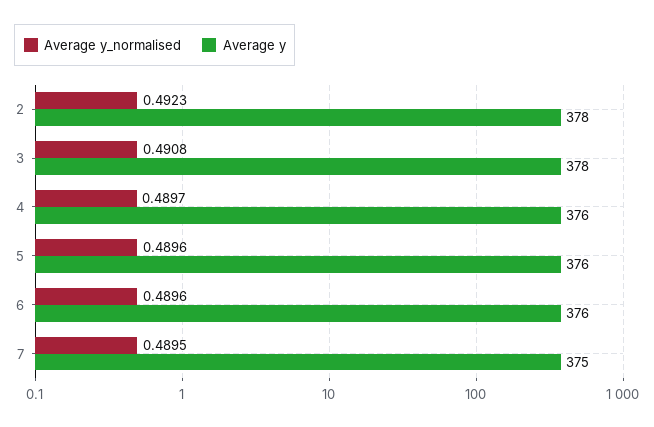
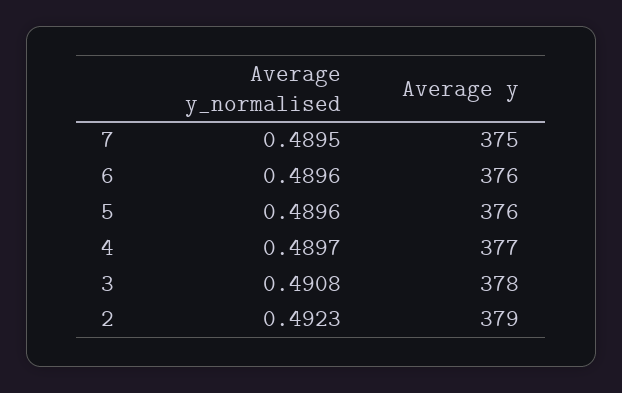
  {
    "Average y_normalised": {
      "2": 0.4923,
      "3": 0.4908,
      "4": 0.4897,
      "5": 0.4896,
      "6": 0.4896,
      "7": 0.4895
    },
    "Average y": {
-     "2": 378,
+     "2": 379,
      "3": 378,
-     "4": 376,
+     "4": 377,
      "5": 376,
      "6": 376,
      "7": 375
    }
  }

